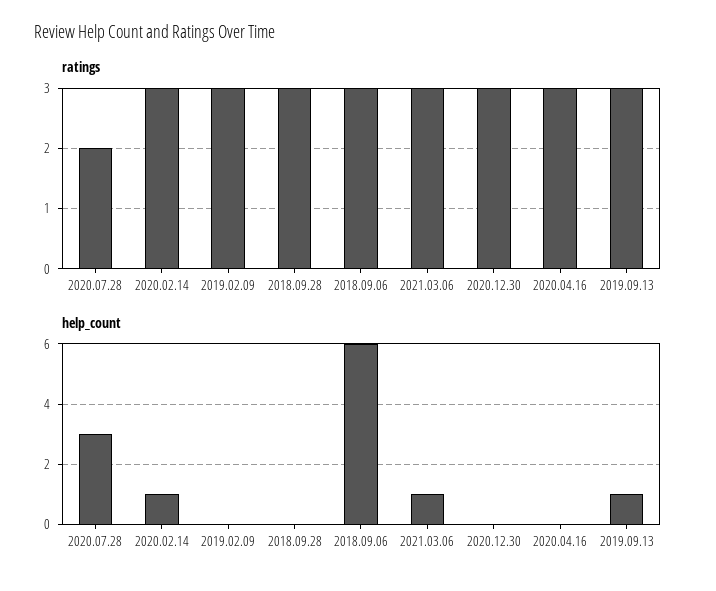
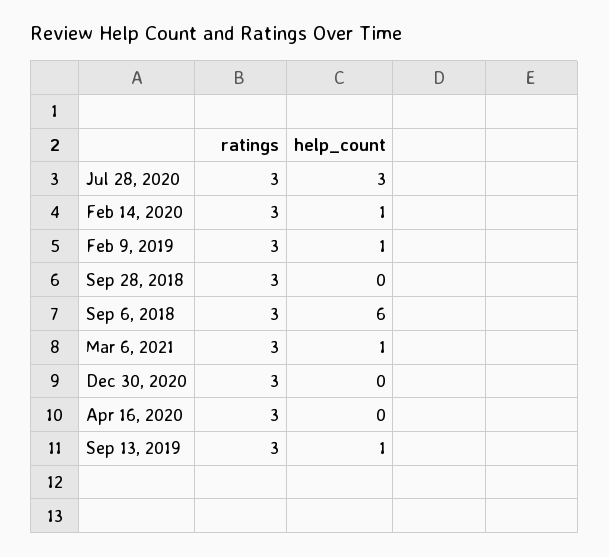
  {
    "ratings": {
-     "2020.07.28": 2,
+     "2020.07.28": 3,
      "2020.02.14": 3,
      "2019.02.09": 3,
      "2018.09.28": 3,
      "2018.09.06": 3,
      "2021.03.06": 3,
      "2020.12.30": 3,
      "2020.04.16": 3,
      "2019.09.13": 3
    },
    "help_count": {
      "2020.07.28": 3,
      "2020.02.14": 1,
-     "2019.02.09": 0,
+     "2019.02.09": 1,
      "2018.09.28": 0,
      "2018.09.06": 6,
      "2021.03.06": 1,
      "2020.12.30": 0,
      "2020.04.16": 0,
      "2019.09.13": 1
    }
  }

